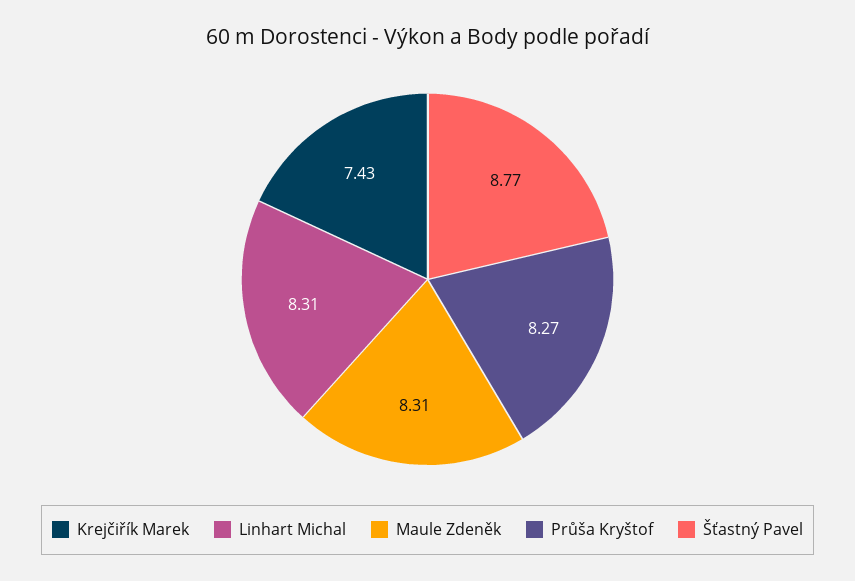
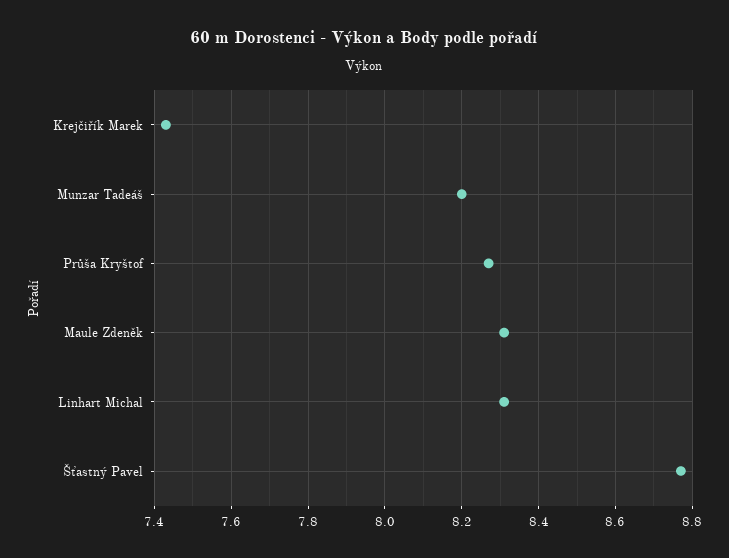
  {
    "Krejčiřík Marek": 7.43,
    "Linhart Michal": 8.31,
    "Maule Zdeněk": 8.31,
    "Průša Kryštof": 8.27,
-   "Šťastný Pavel": 8.77
+   "Šťastný Pavel": 8.77,
+   "Munzar Tadeáš": 8.2
  }

